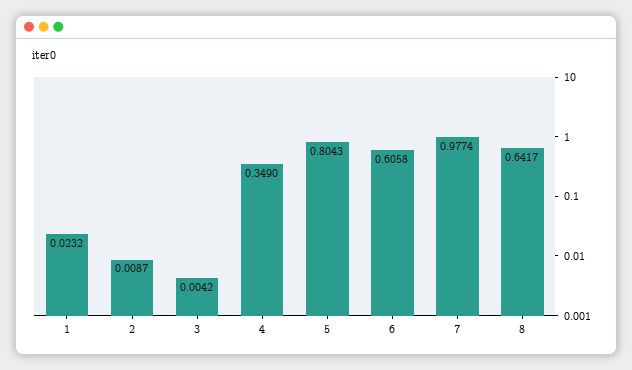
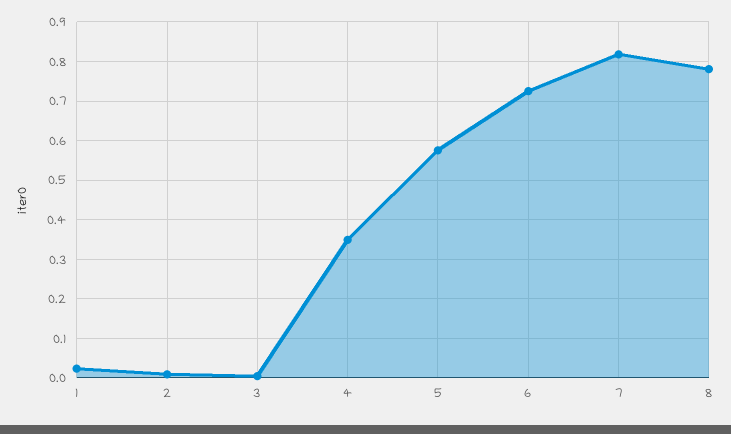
  {
    "1": 0.0232,
    "2": 0.0087,
    "3": 0.0042,
    "4": 0.349,
-   "5": 0.8043,
+   "5": 0.58,
-   "6": 0.6058,
+   "6": 0.72,
-   "7": 0.9774,
+   "7": 0.82,
-   "8": 0.6417
+   "8": 0.78
  }

